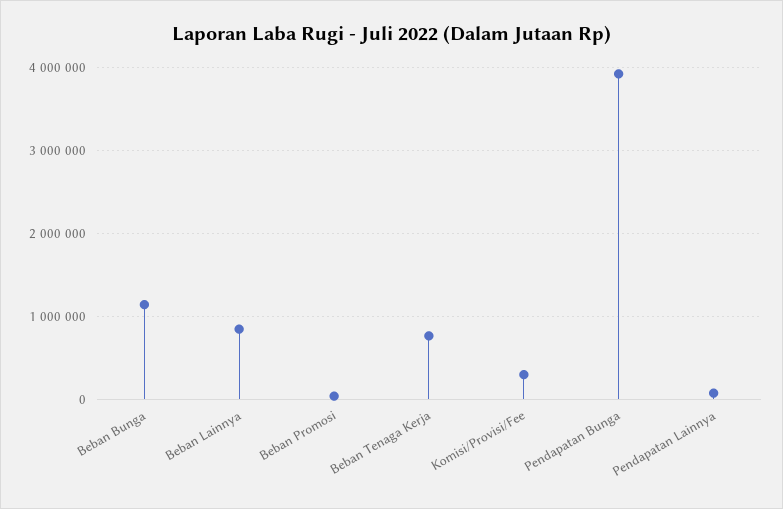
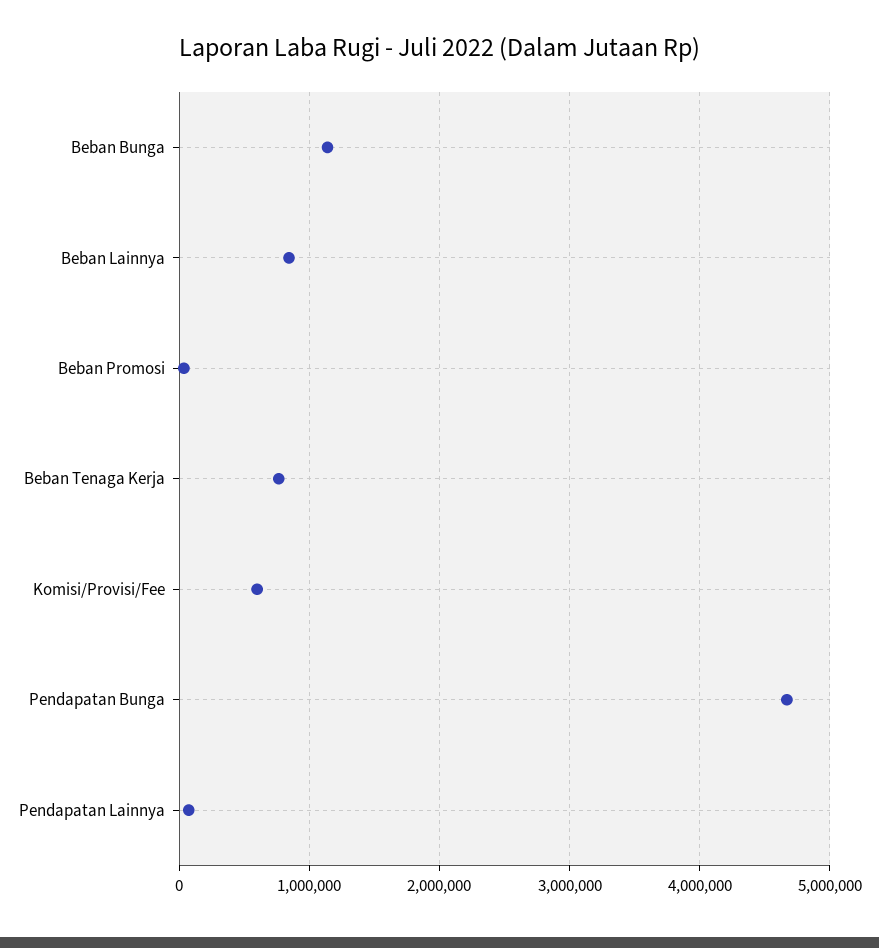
  {
    "Beban Bunga": 1100000,
    "Beban Lainnya": 800000,
    "Beban Promosi": 0,
    "Beban Tenaga Kerja": 800000,
-   "Komisi/Provisi/Fee": 300000,
+   "Komisi/Provisi/Fee": 600000,
-   "Pendapatan Bunga": 3900000,
+   "Pendapatan Bunga": 4700000,
    "Pendapatan Lainnya": 100000
  }

